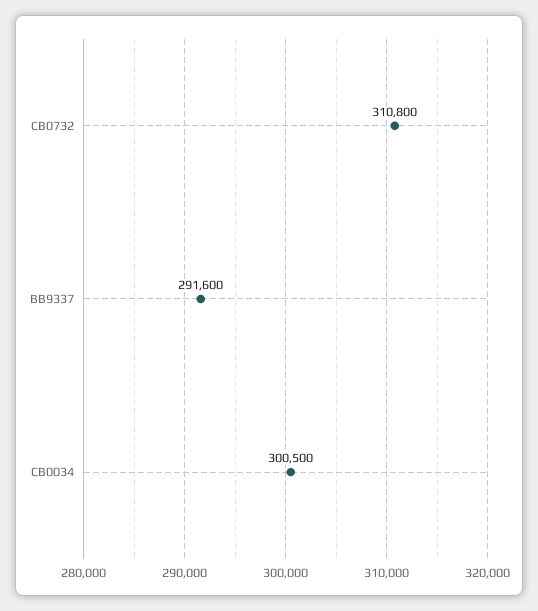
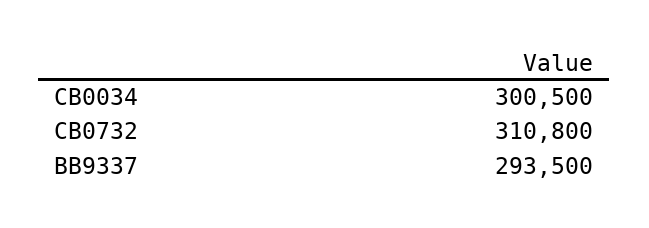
  {
    "CB0732": 310800,
-   "BB9337": 291600,
+   "BB9337": 293500,
    "CB0034": 300500
  }

